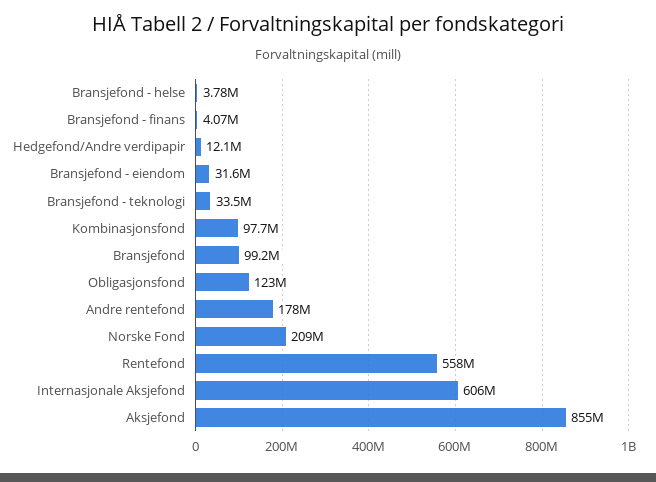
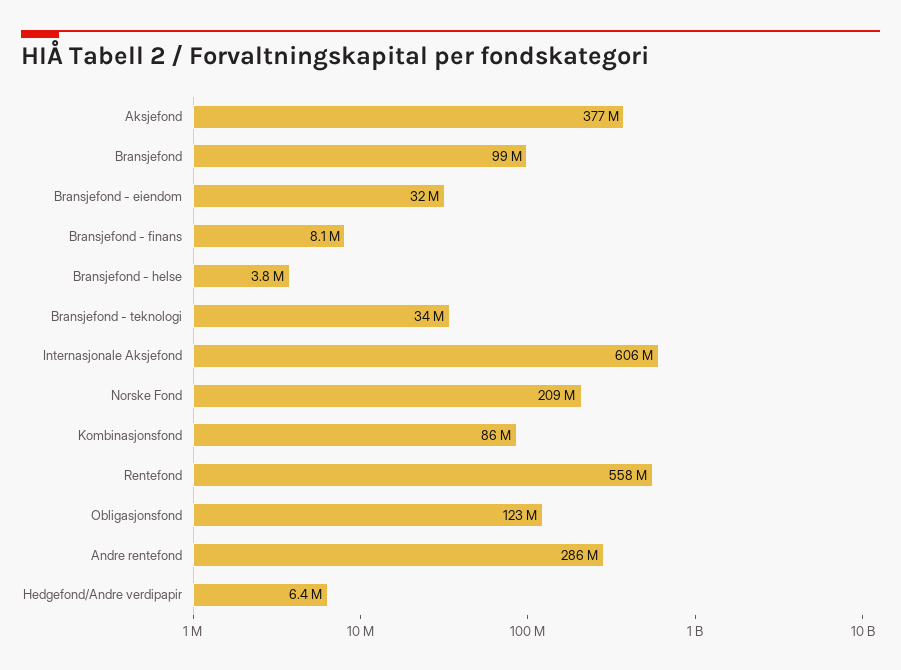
  {
    "Bransjefond - helse": 3780000,
-   "Bransjefond - finans": 4070000,
+   "Bransjefond - finans": 8100000,
-   "Hedgefond/Andre verdipapir": 12100000,
+   "Hedgefond/Andre verdipapir": 6400000,
    "Bransjefond - eiendom": 31600000,
    "Bransjefond - teknologi": 33500000,
-   "Kombinasjonsfond": 97700000,
+   "Kombinasjonsfond": 86000000,
    "Bransjefond": 99200000,
    "Obligasjonsfond": 123000000,
-   "Andre rentefond": 178000000,
+   "Andre rentefond": 286000000,
    "Norske Fond": 209000000,
    "Rentefond": 558000000,
    "Internasjonale Aksjefond": 606000000,
-   "Aksjefond": 855000000
+   "Aksjefond": 377000000
  }

